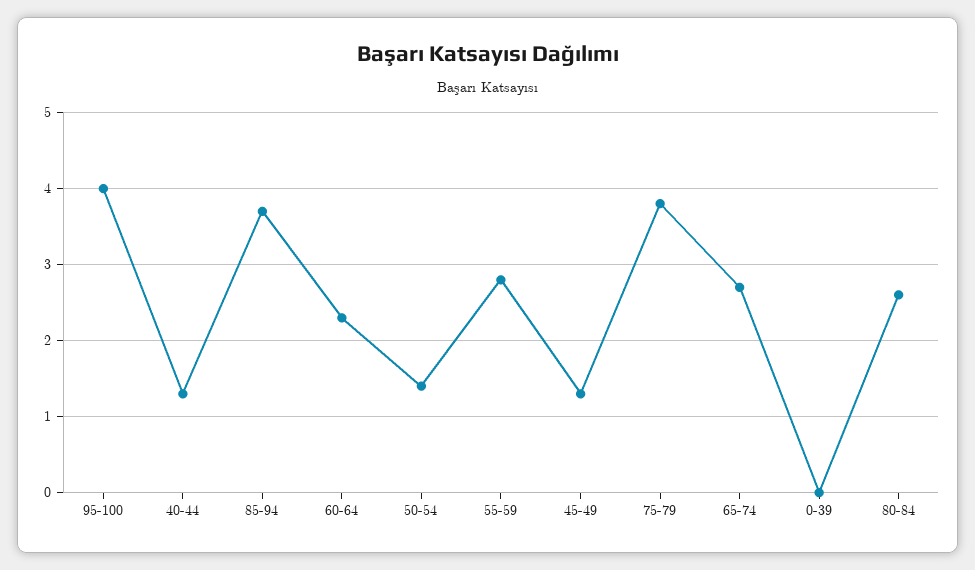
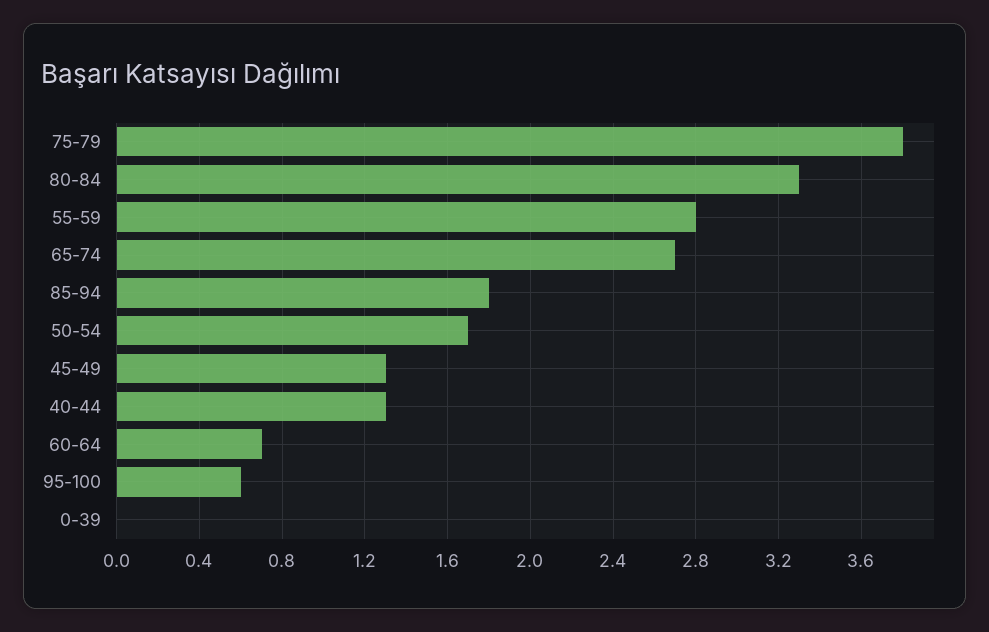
  {
-   "95-100": 4,
+   "95-100": 0.6,
    "40-44": 1.3,
-   "85-94": 3.7,
+   "85-94": 1.8,
-   "60-64": 2.3,
+   "60-64": 0.7,
-   "50-54": 1.4,
+   "50-54": 1.7,
    "55-59": 2.8,
    "45-49": 1.3,
    "75-79": 3.8,
    "65-74": 2.7,
    "0-39": 0,
-   "80-84": 2.6
+   "80-84": 3.3
  }

